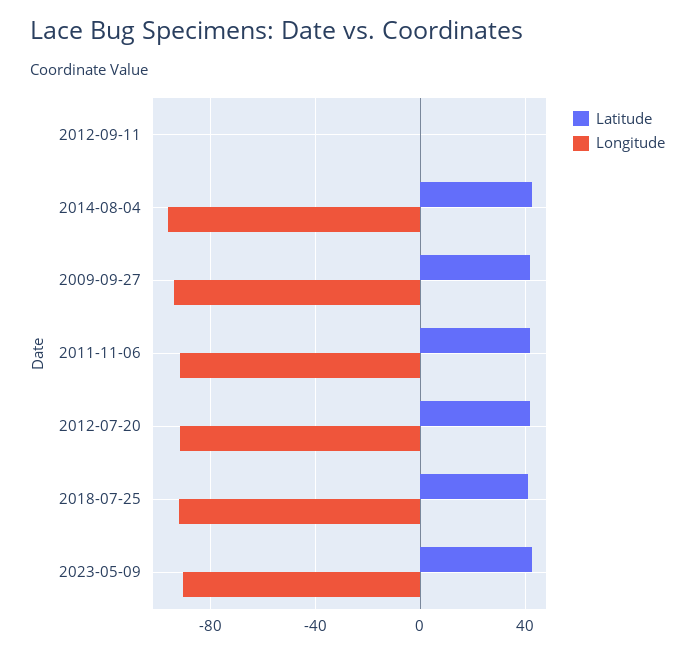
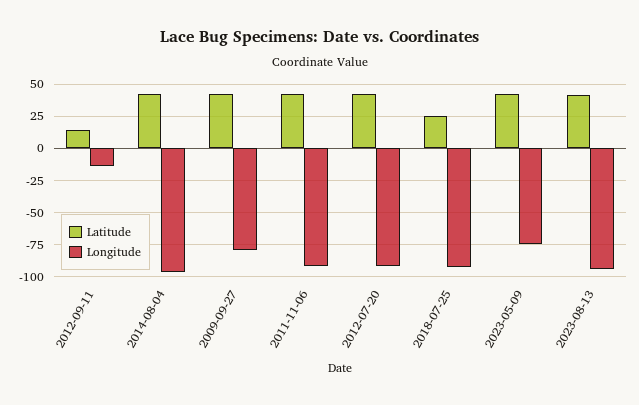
  {
    "Latitude": {
-     "2012-09-11": 0,
+     "2012-09-11": 15,
      "2014-08-04": 45,
      "2009-09-27": 40,
      "2011-11-06": 40,
      "2012-07-20": 40,
-     "2018-07-25": 40,
+     "2018-07-25": 25,
-     "2023-05-09": 45
+     "2023-05-09": 45,
+     "2023-08-13": 40
    },
    "Longitude": {
-     "2012-09-11": 0,
+     "2012-09-11": -15,
      "2014-08-04": -95,
-     "2009-09-27": -95,
+     "2009-09-27": -80,
      "2011-11-06": -90,
      "2012-07-20": -90,
      "2018-07-25": -90,
-     "2023-05-09": -90
+     "2023-05-09": -75,
+     "2023-08-13": -95
    }
  }

